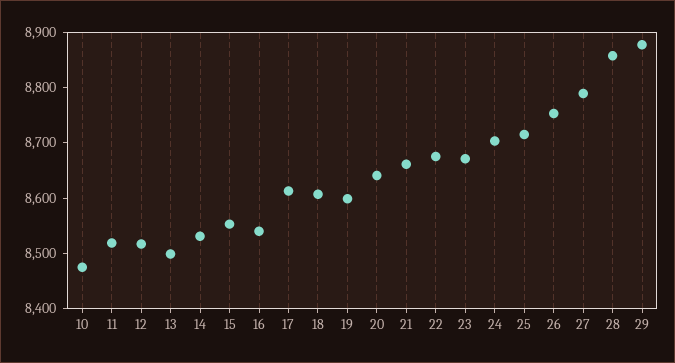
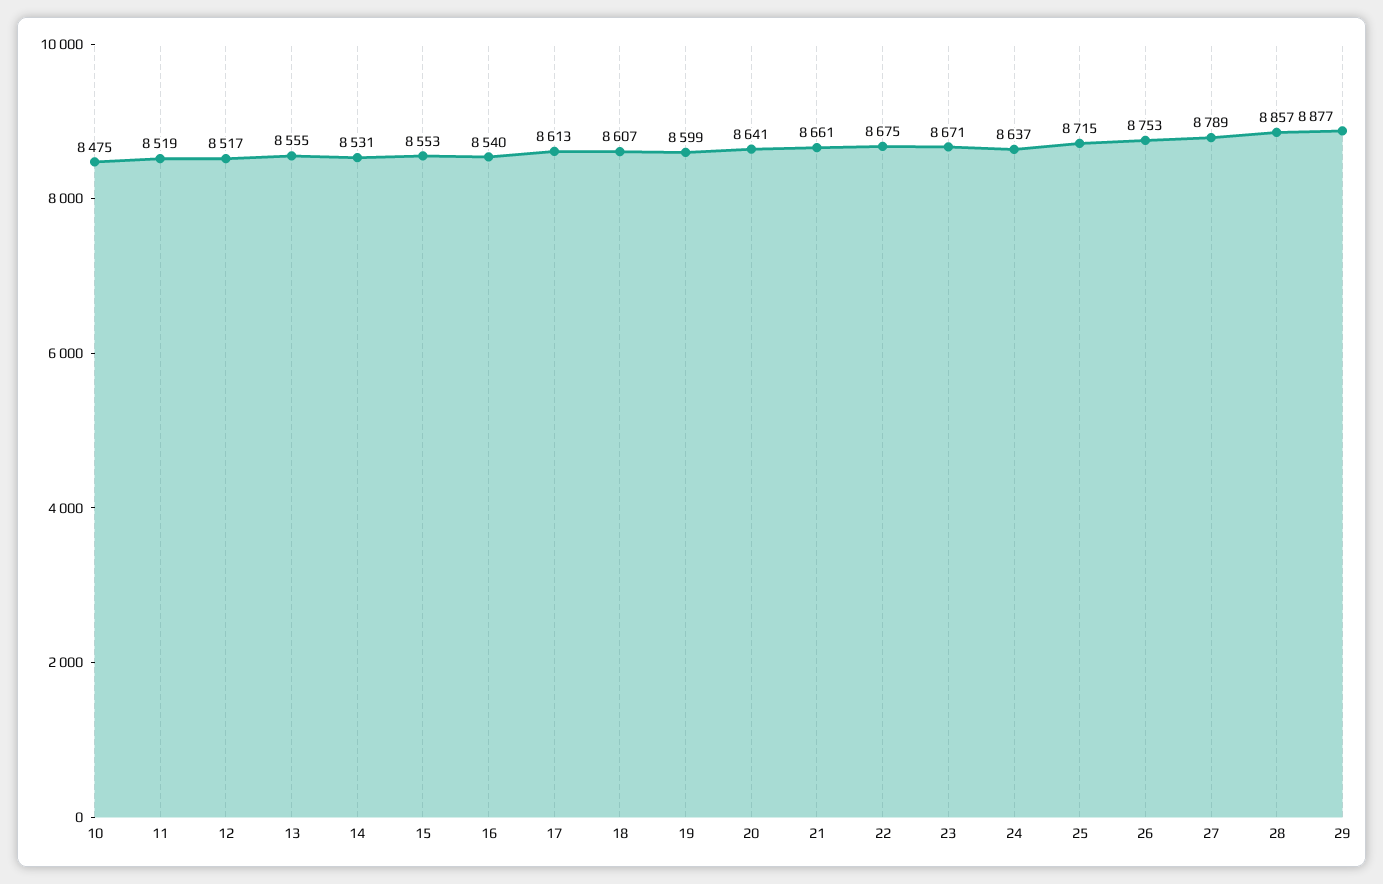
  {
    "10": 8475,
    "11": 8519,
    "12": 8517,
-   "13": 8500,
+   "13": 8555,
    "14": 8531,
    "15": 8553,
    "16": 8540,
    "17": 8613,
    "18": 8607,
    "19": 8599,
    "20": 8641,
    "21": 8661,
    "22": 8675,
    "23": 8671,
-   "24": 8700,
+   "24": 8637,
    "25": 8715,
    "26": 8753,
    "27": 8789,
    "28": 8857,
    "29": 8877
  }

